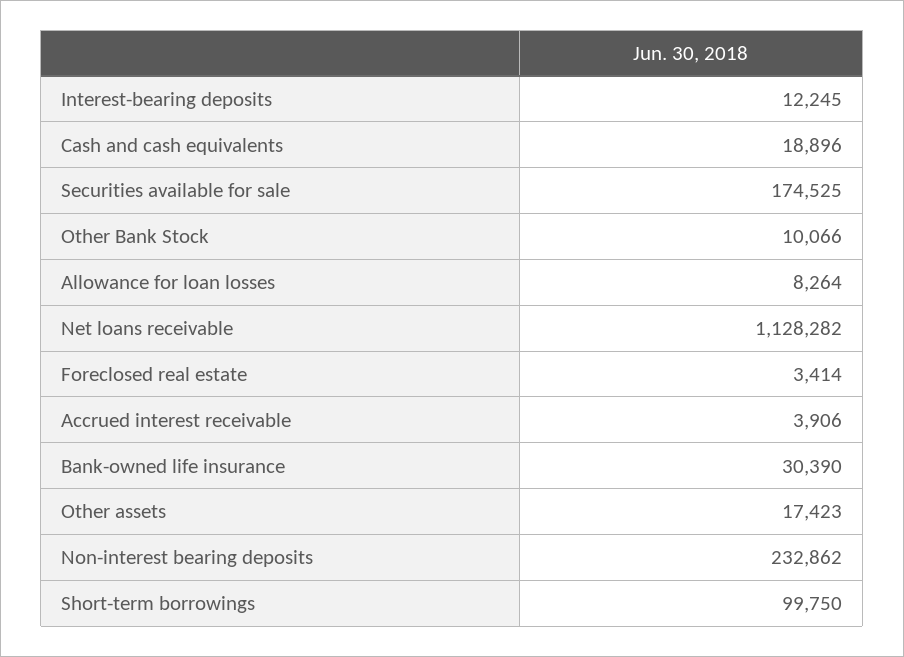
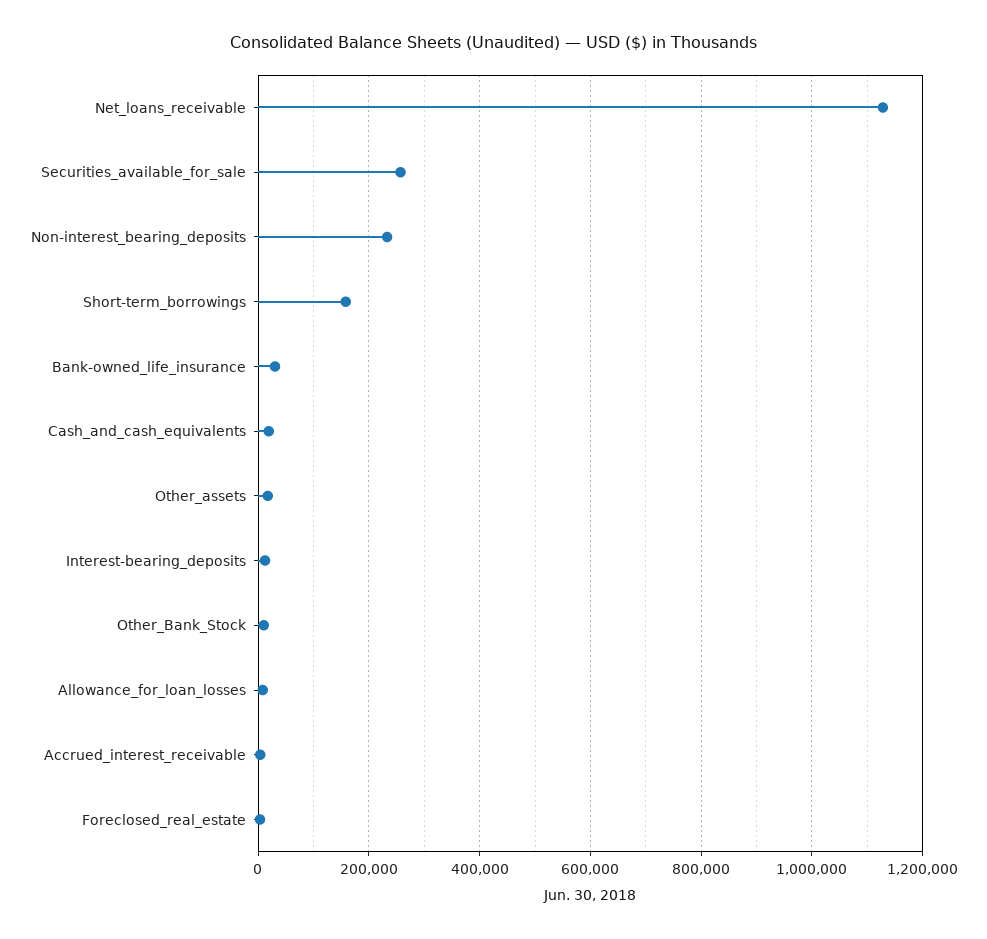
  {
    "Interest-bearing deposits": 12245,
    "Cash and cash equivalents": 18896,
-   "Securities available for sale": 174525,
+   "Securities available for sale": 260000,
    "Other Bank Stock": 10066,
    "Allowance for loan losses": 8264,
    "Net loans receivable": 1128282,
    "Foreclosed real estate": 3414,
    "Accrued interest receivable": 3906,
    "Bank-owned life insurance": 30390,
    "Other assets": 17423,
    "Non-interest bearing deposits": 232862,
-   "Short-term borrowings": 99750
+   "Short-term borrowings": 160000
  }

